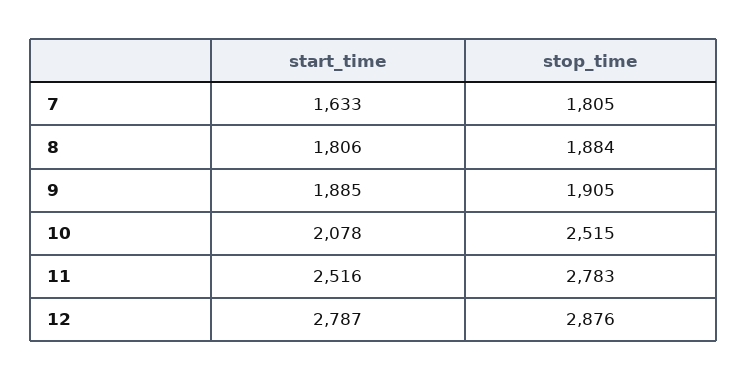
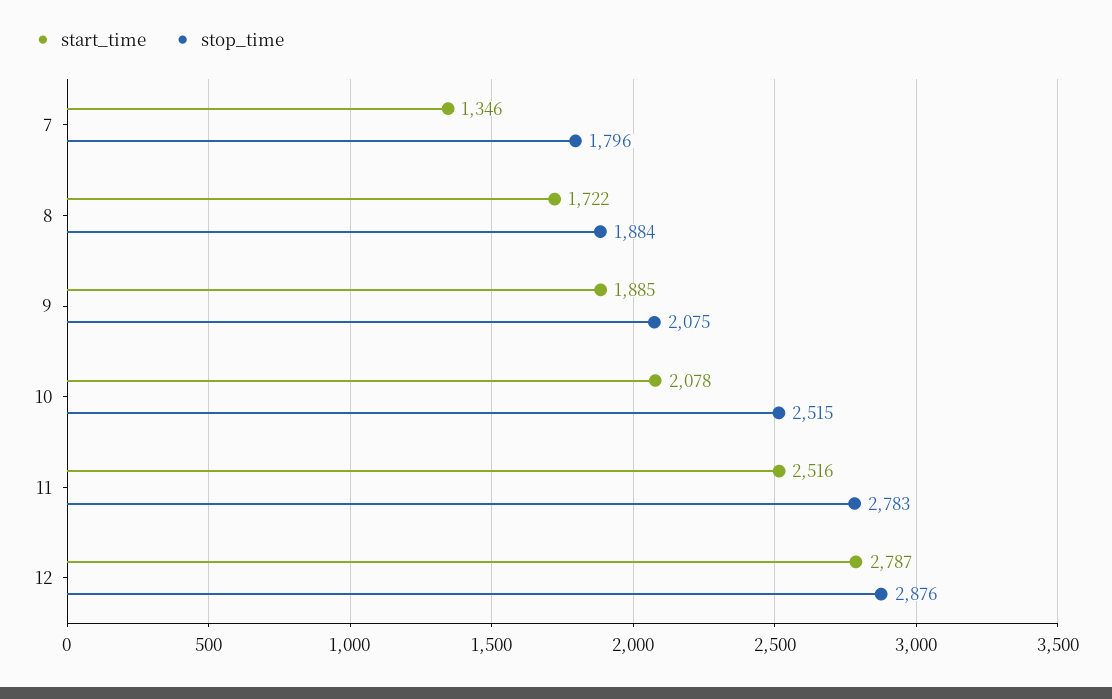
  {
    "start_time": {
-     "7": 1633,
+     "7": 1346,
-     "8": 1806,
+     "8": 1722,
      "9": 1885,
      "10": 2078,
      "11": 2516,
      "12": 2787
    },
    "stop_time": {
-     "7": 1805,
+     "7": 1796,
      "8": 1884,
-     "9": 1905,
+     "9": 2075,
      "10": 2515,
      "11": 2783,
      "12": 2876
    }
  }

